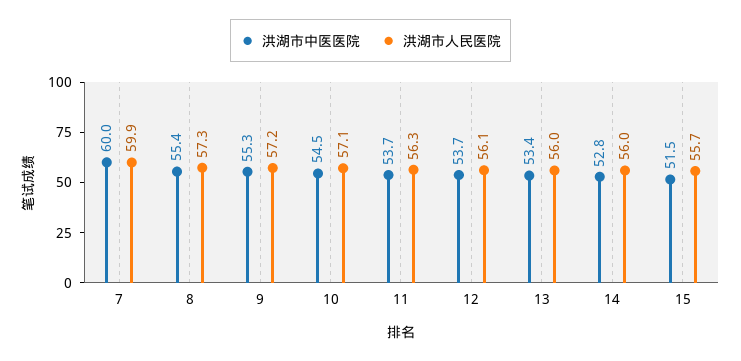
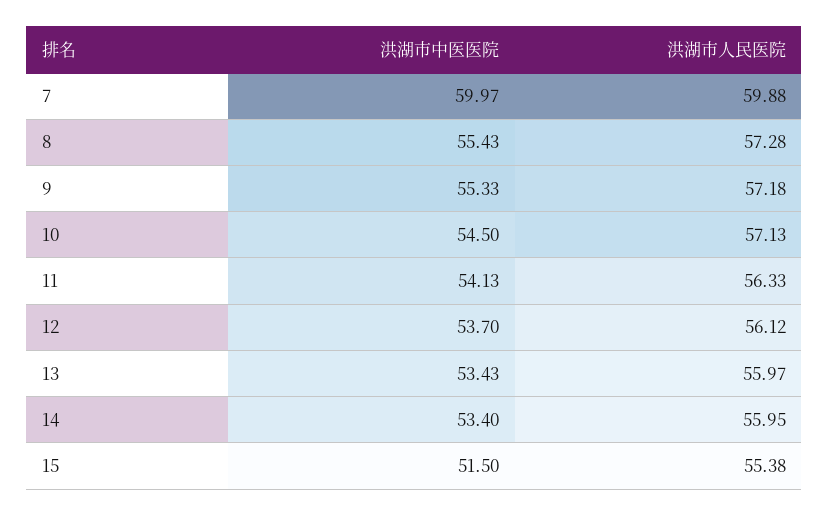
  {
    "洪湖市中医医院": {
      "7": 59.97,
      "8": 55.43,
      "9": 55.33,
      "10": 54.5,
-     "11": 53.7,
+     "11": 54.13,
      "12": 53.7,
      "13": 53.43,
-     "14": 52.8,
+     "14": 53.4,
      "15": 51.5
    },
    "洪湖市人民医院": {
      "7": 59.88,
      "8": 57.28,
      "9": 57.18,
      "10": 57.13,
      "11": 56.33,
      "12": 56.12,
      "13": 55.97,
      "14": 55.95,
-     "15": 55.7
+     "15": 55.38
    }
  }

